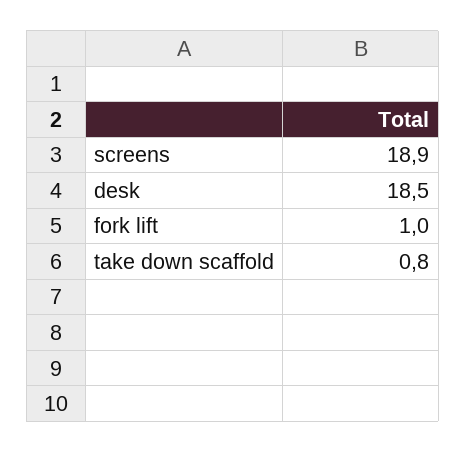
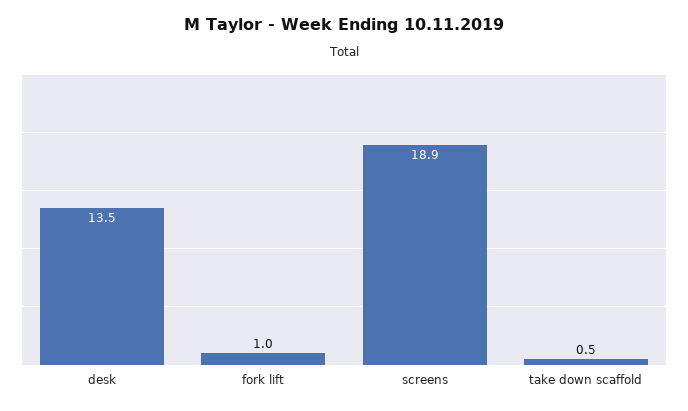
  {
    "screens": 18.9,
-   "desk": 18.5,
+   "desk": 13.5,
    "fork lift": 1,
-   "take down scaffold": 0.8
+   "take down scaffold": 0.5
  }

